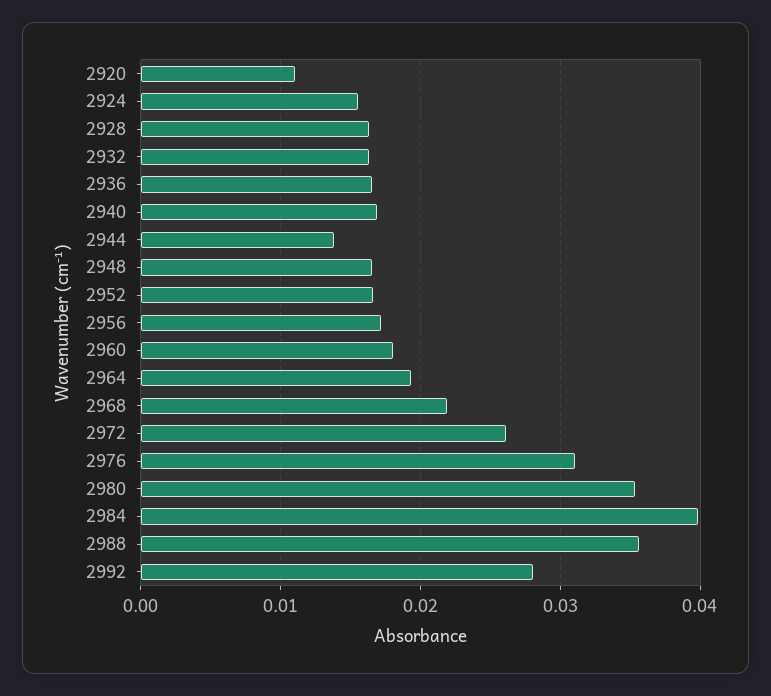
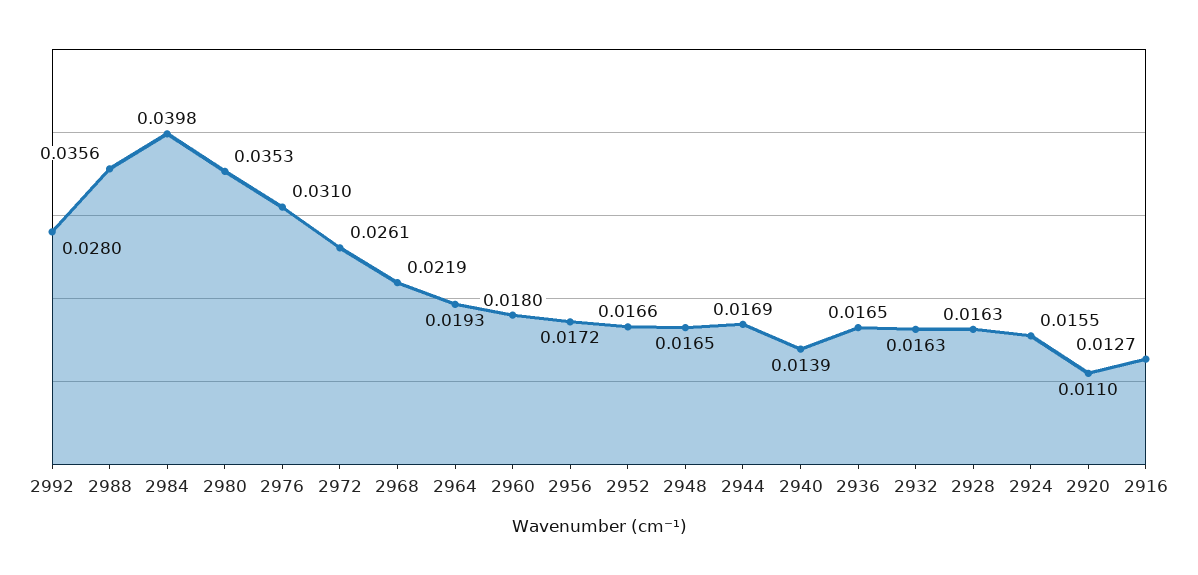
  {
    "2920": 0.011,
    "2924": 0.0155,
    "2928": 0.0163,
    "2932": 0.0163,
    "2936": 0.0165,
-   "2940": 0.017,
+   "2940": 0.0139,
-   "2944": 0.014,
+   "2944": 0.0169,
    "2948": 0.0165,
    "2952": 0.0166,
    "2956": 0.0172,
    "2960": 0.018,
    "2964": 0.0193,
    "2968": 0.0219,
    "2972": 0.0261,
    "2976": 0.031,
    "2980": 0.0353,
    "2984": 0.0398,
    "2988": 0.0356,
-   "2992": 0.028
+   "2992": 0.028,
+   "2916": 0.0127
  }

